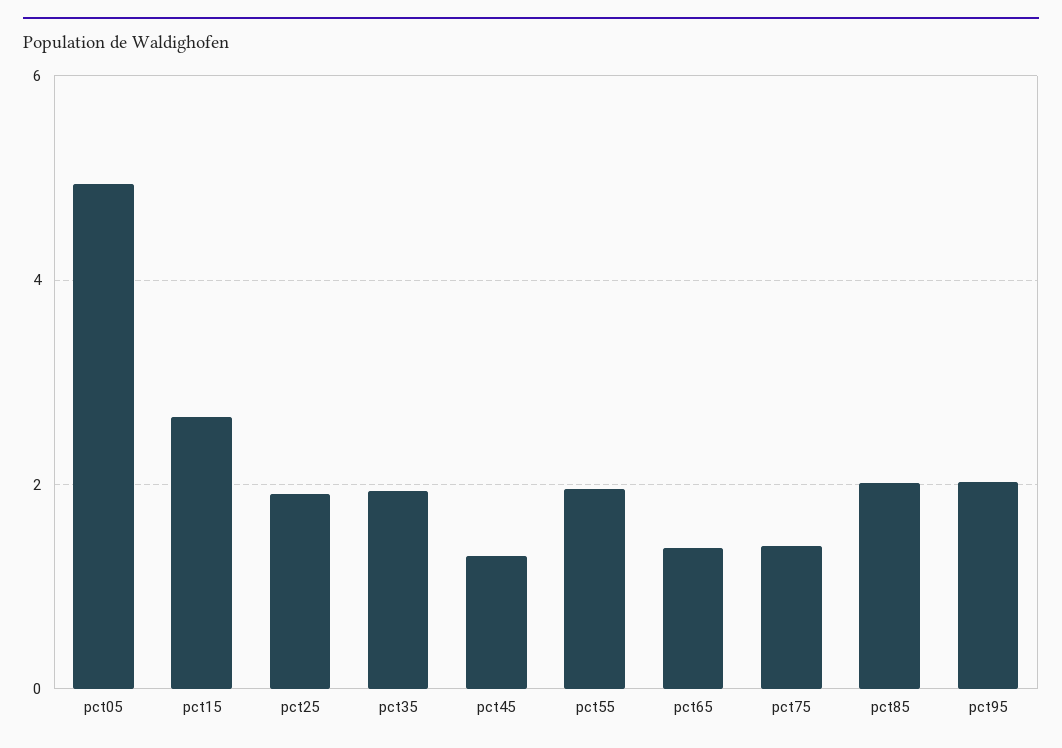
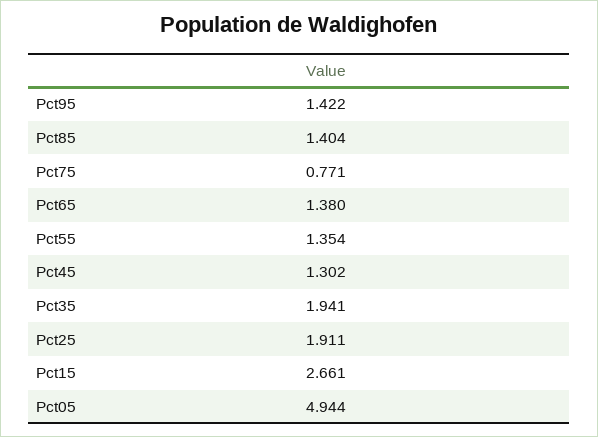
  {
    "pct05": 4.944,
    "pct15": 2.661,
    "pct25": 1.911,
    "pct35": 1.941,
    "pct45": 1.302,
-   "pct55": 2,
+   "pct55": 1.354,
    "pct65": 1.38,
-   "pct75": 1.4,
+   "pct75": 0.771,
-   "pct85": 2,
+   "pct85": 1.404,
-   "pct95": 2
+   "pct95": 1.422
  }

